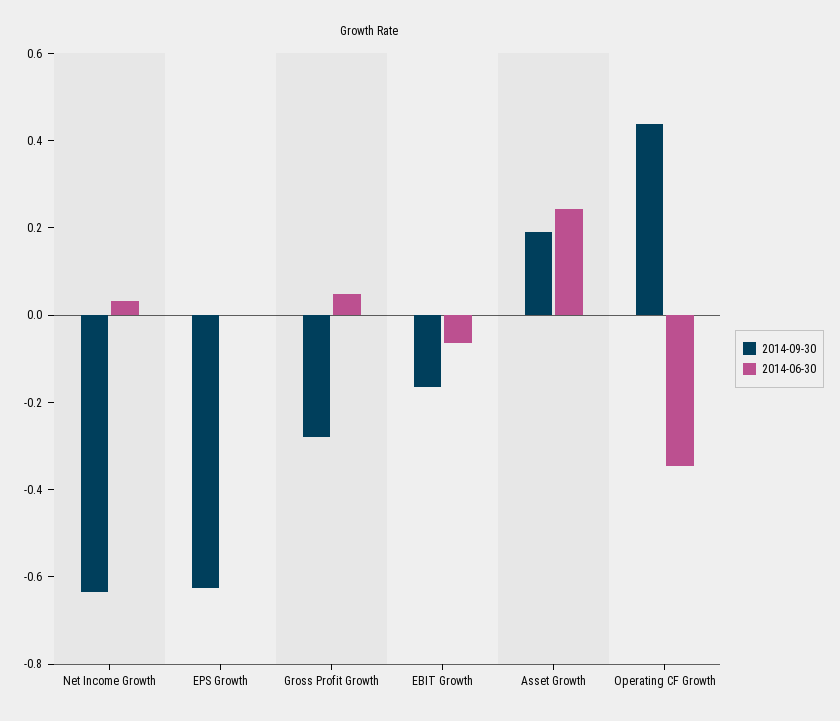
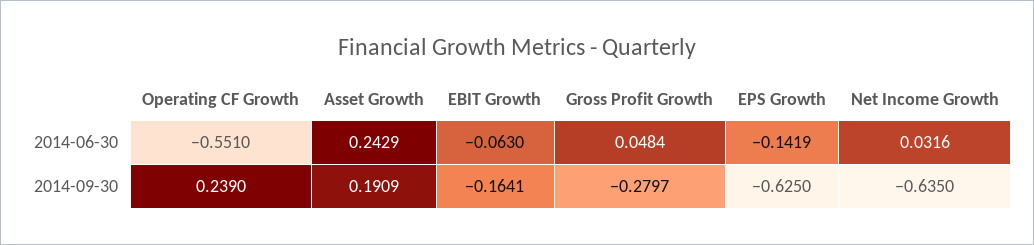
  {
    "2014-09-30": {
      "Net Income Growth": -0.635,
      "EPS Growth": -0.625,
      "Gross Profit Growth": -0.2797,
      "EBIT Growth": -0.1641,
      "Asset Growth": 0.1909,
-     "Operating CF Growth": 0.45
+     "Operating CF Growth": 0.239
    },
    "2014-06-30": {
      "Net Income Growth": 0.0316,
-     "EPS Growth": 0,
+     "EPS Growth": -0.1419,
      "Gross Profit Growth": 0.0484,
      "EBIT Growth": -0.063,
      "Asset Growth": 0.2429,
-     "Operating CF Growth": -0.35
+     "Operating CF Growth": -0.551
    }
  }

